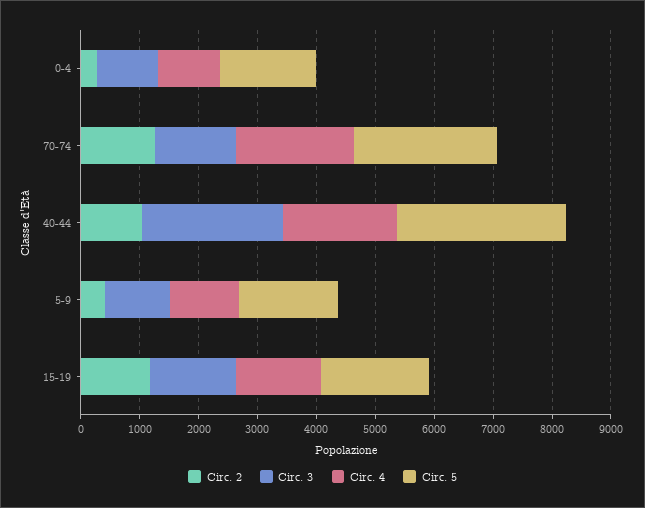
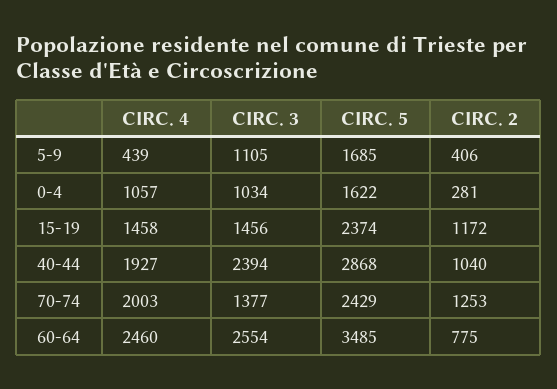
  {
    "Circ. 2": {
      "0-4": 281,
      "70-74": 1253,
      "40-44": 1040,
      "5-9": 406,
-     "15-19": 1172
+     "15-19": 1172,
+     "60-64": 775
    },
    "Circ. 3": {
      "0-4": 1034,
      "70-74": 1377,
      "40-44": 2394,
      "5-9": 1105,
-     "15-19": 1456
+     "15-19": 1456,
+     "60-64": 2554
    },
    "Circ. 4": {
      "0-4": 1057,
      "70-74": 2003,
      "40-44": 1927,
-     "5-9": 1200,
+     "5-9": 439,
-     "15-19": 1458
+     "15-19": 1458,
+     "60-64": 2460
    },
    "Circ. 5": {
      "0-4": 1622,
      "70-74": 2429,
      "40-44": 2868,
      "5-9": 1685,
-     "15-19": 1800
+     "15-19": 2374,
+     "60-64": 3485
    }
  }

